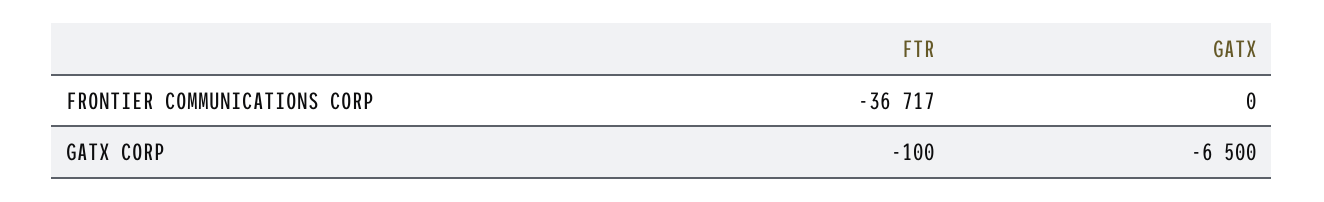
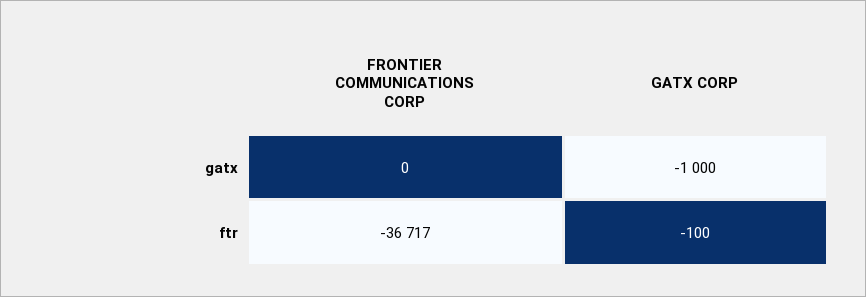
  {
    "FTR": {
      "FRONTIER COMMUNICATIONS CORP": -36717,
      "GATX CORP": -100
    },
    "GATX": {
      "FRONTIER COMMUNICATIONS CORP": 0,
-     "GATX CORP": -6500
+     "GATX CORP": -1000
    }
  }

